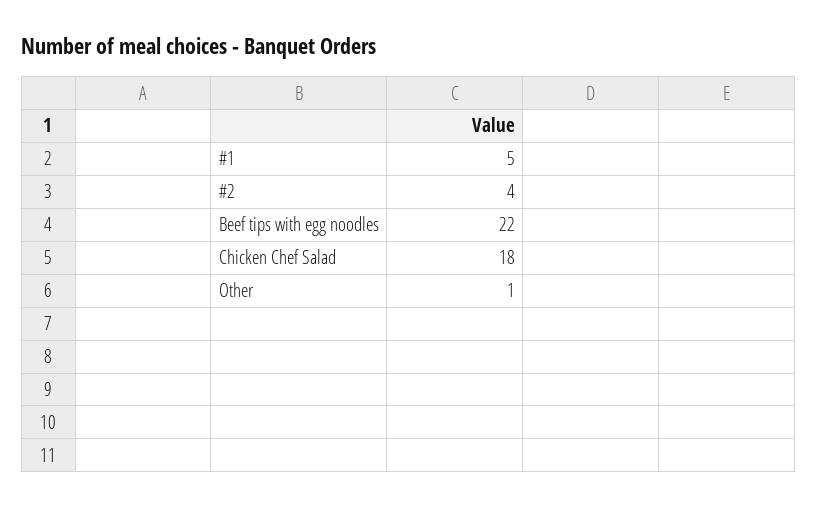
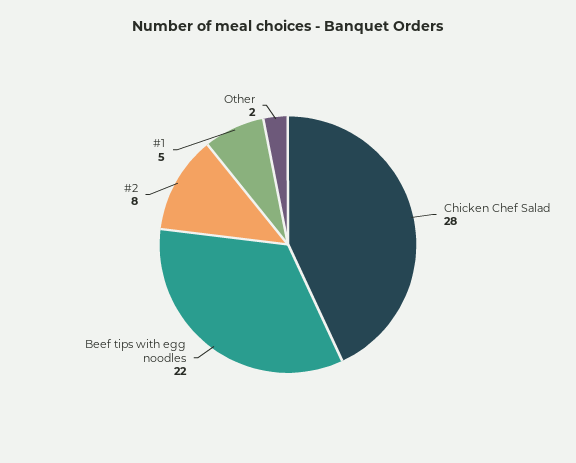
  {
    "#1": 5,
-   "#2": 4,
+   "#2": 8,
    "Beef tips with egg noodles": 22,
-   "Chicken Chef Salad": 18,
+   "Chicken Chef Salad": 28,
-   "Other": 1
+   "Other": 2
  }

